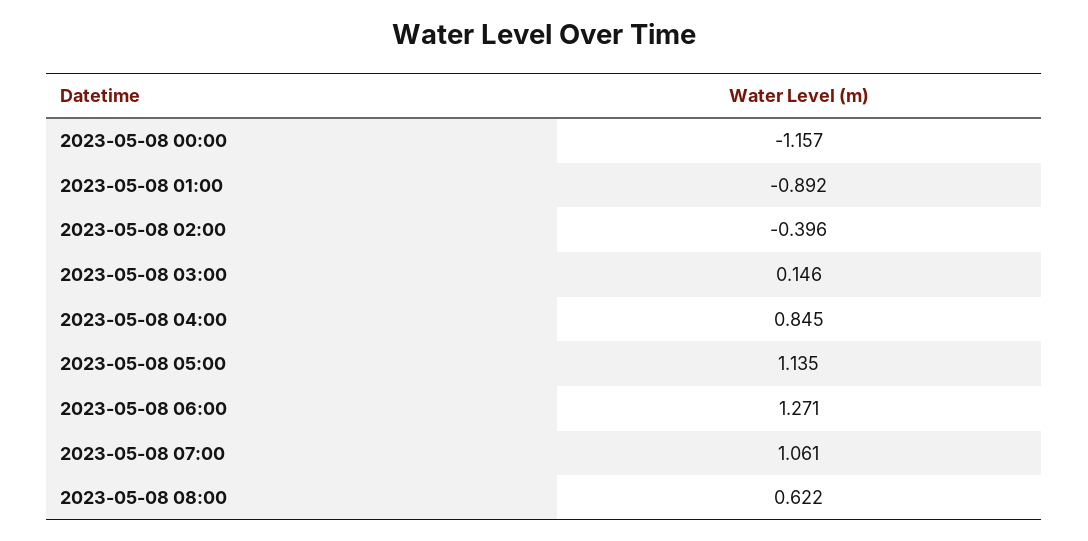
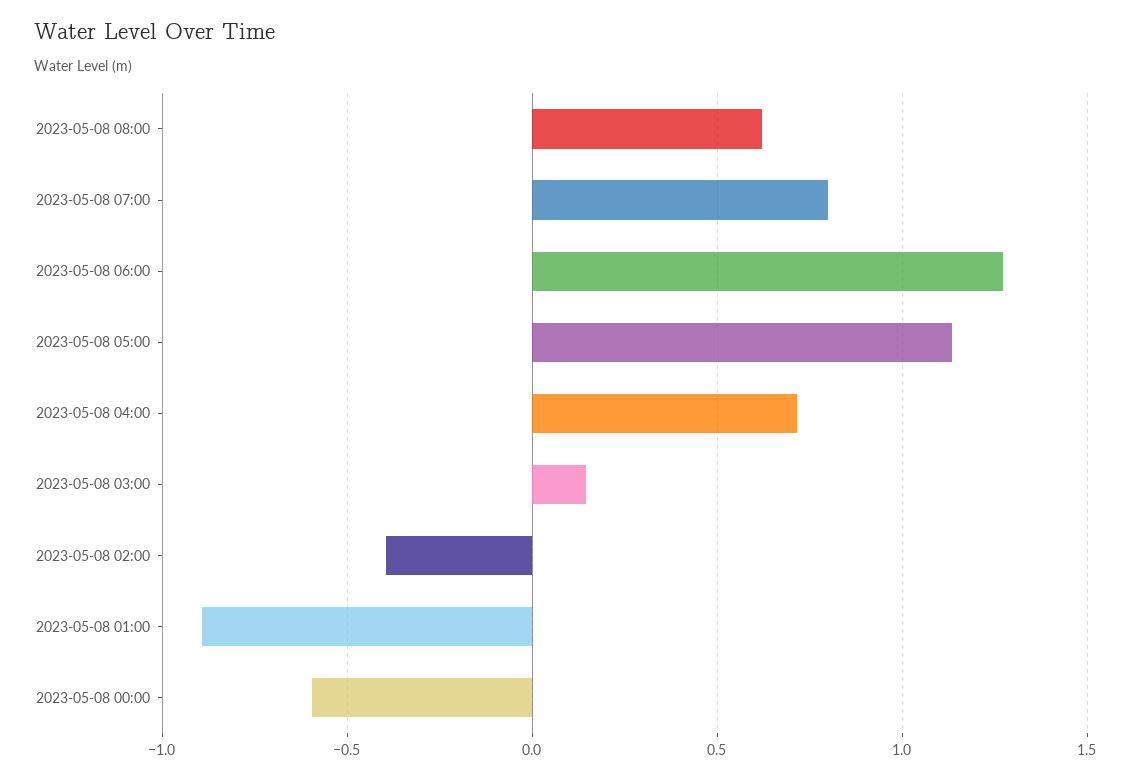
  {
-   "2023-05-08 00:00": -1.157,
+   "2023-05-08 00:00": -0.6,
    "2023-05-08 01:00": -0.892,
    "2023-05-08 02:00": -0.396,
    "2023-05-08 03:00": 0.146,
-   "2023-05-08 04:00": 0.845,
+   "2023-05-08 04:00": 0.7,
    "2023-05-08 05:00": 1.135,
    "2023-05-08 06:00": 1.271,
-   "2023-05-08 07:00": 1.061,
+   "2023-05-08 07:00": 0.8,
    "2023-05-08 08:00": 0.622
  }

